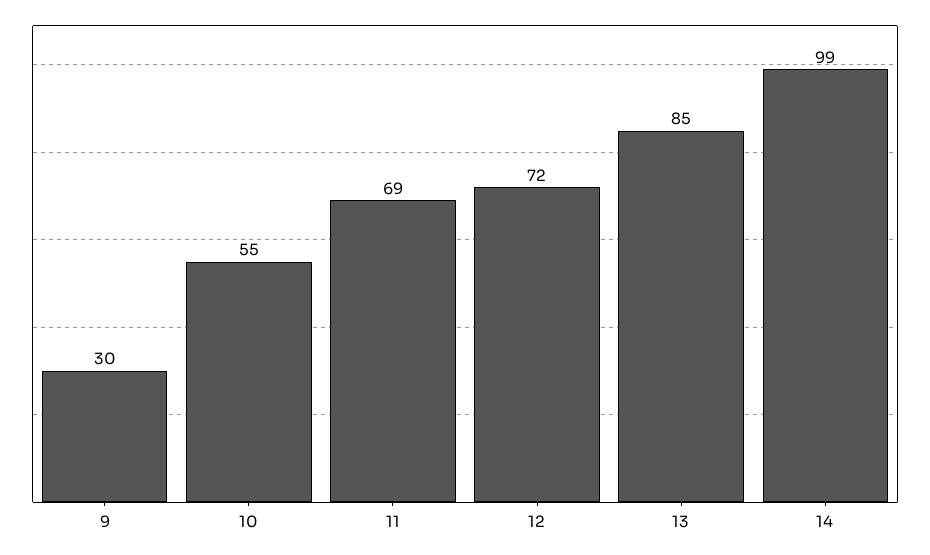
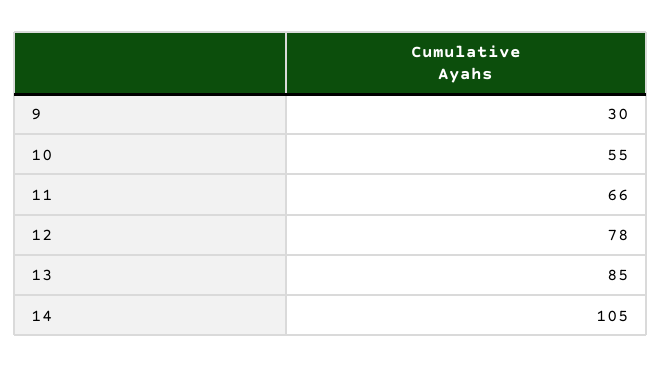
  {
    "9": 30,
    "10": 55,
-   "11": 69,
+   "11": 66,
-   "12": 72,
+   "12": 78,
    "13": 85,
-   "14": 99
+   "14": 105
  }

